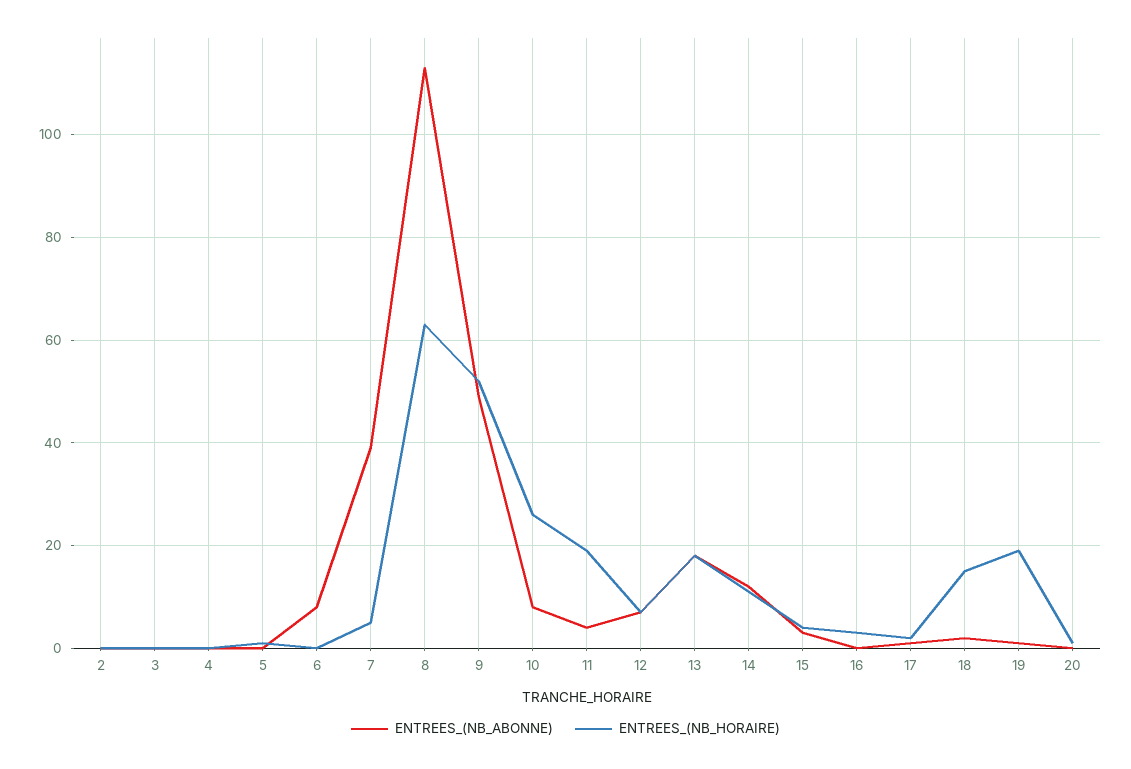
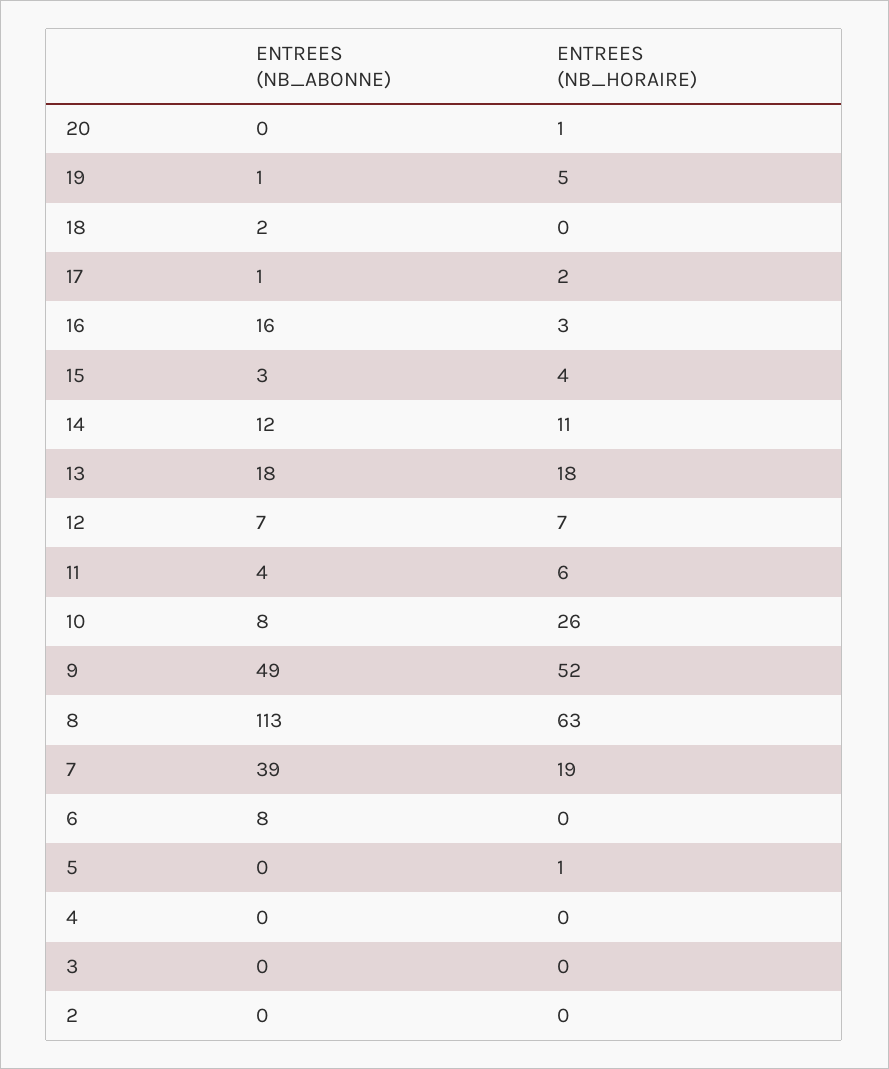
  {
    "ENTREES_(NB_ABONNE)": {
      "2": 0,
      "3": 0,
      "4": 0,
      "5": 0,
      "6": 8,
      "7": 39,
      "8": 113,
      "9": 49,
      "10": 8,
      "11": 4,
      "12": 7,
      "13": 18,
      "14": 12,
      "15": 3,
-     "16": 0,
+     "16": 16,
      "17": 1,
      "18": 2,
      "19": 1,
      "20": 0
    },
    "ENTREES_(NB_HORAIRE)": {
      "2": 0,
      "3": 0,
      "4": 0,
      "5": 1,
      "6": 0,
-     "7": 5,
+     "7": 19,
      "8": 63,
      "9": 52,
      "10": 26,
-     "11": 20,
+     "11": 6,
      "12": 7,
      "13": 18,
      "14": 11,
      "15": 4,
      "16": 3,
      "17": 2,
-     "18": 15,
+     "18": 0,
-     "19": 20,
+     "19": 5,
      "20": 1
    }
  }

